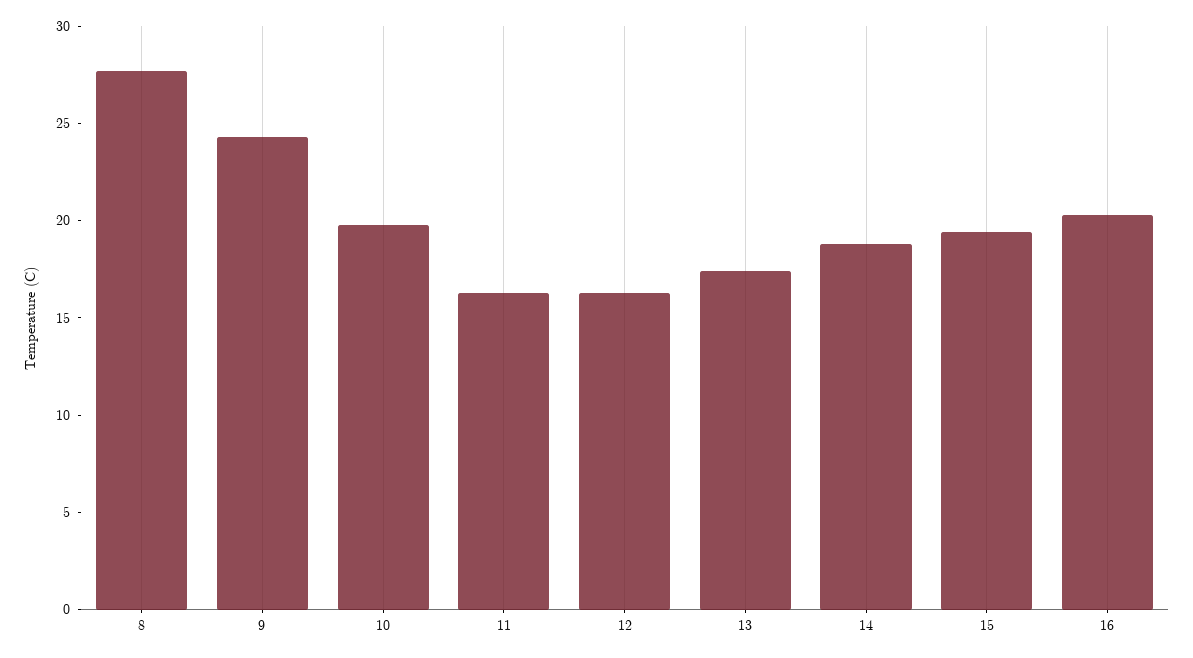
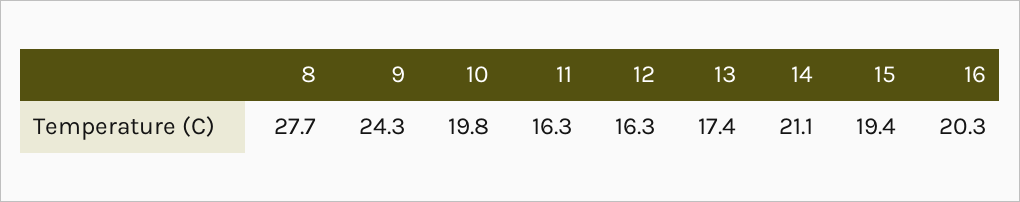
  {
    "8": 27.7,
    "9": 24.3,
    "10": 19.8,
    "11": 16.3,
    "12": 16.3,
    "13": 17.4,
-   "14": 19,
+   "14": 21.1,
    "15": 19.4,
    "16": 20.3
  }

